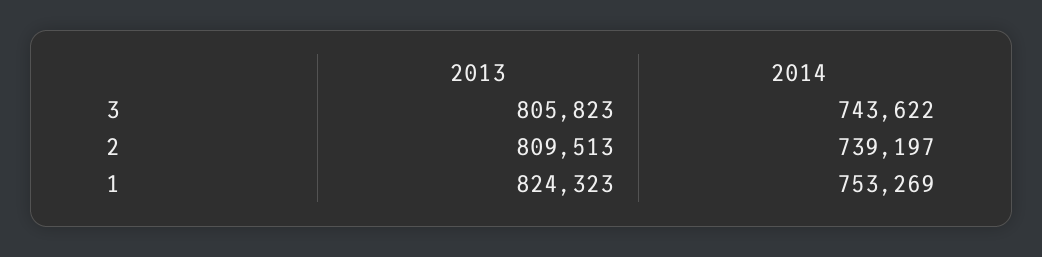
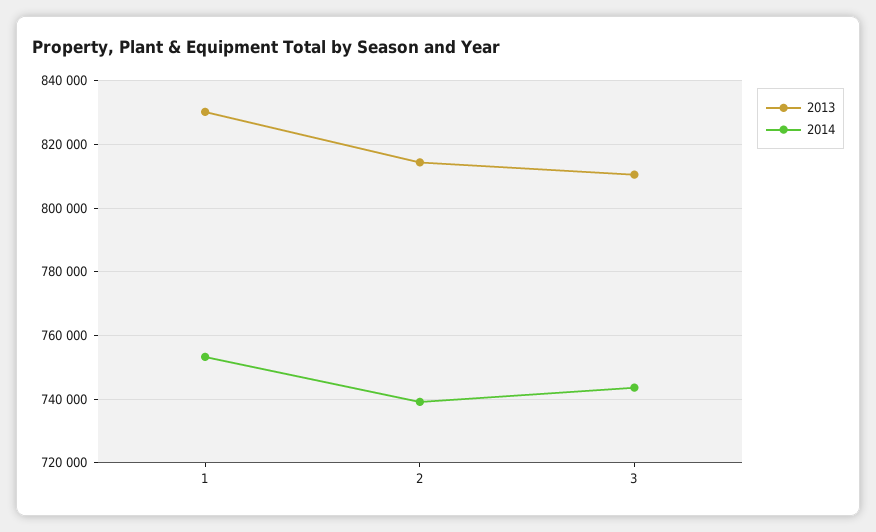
  {
    "2013": {
-     "3": 805823,
+     "3": 810000,
-     "2": 809513,
+     "2": 814000,
-     "1": 824323
+     "1": 830000
    },
    "2014": {
      "3": 743622,
      "2": 739197,
      "1": 753269
    }
  }

